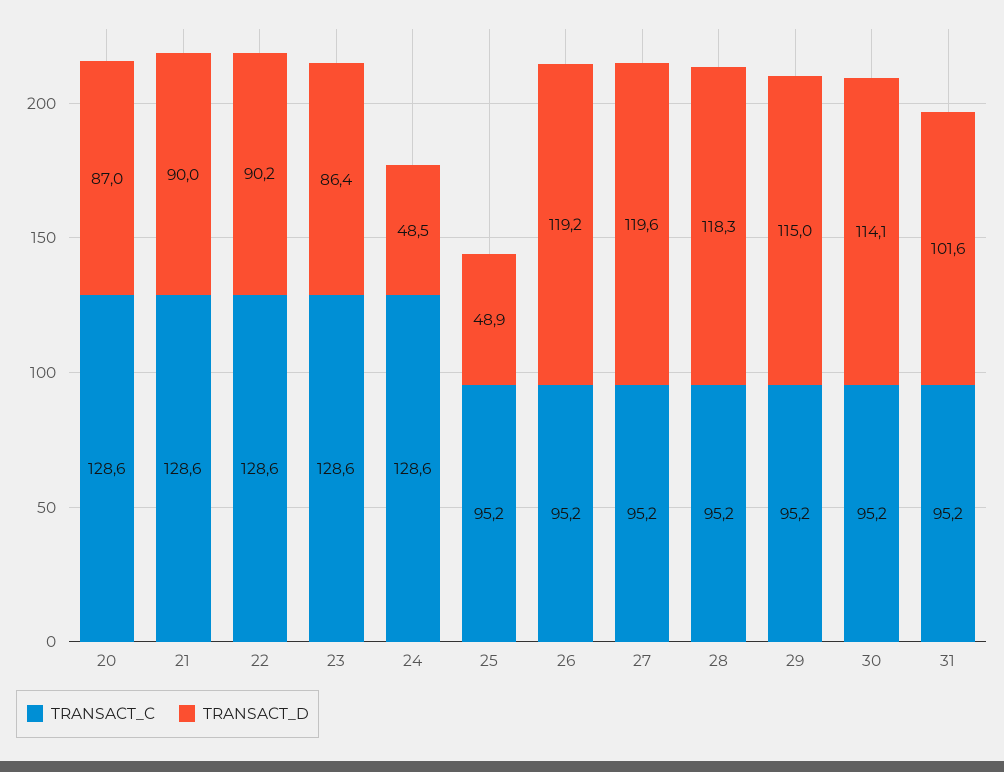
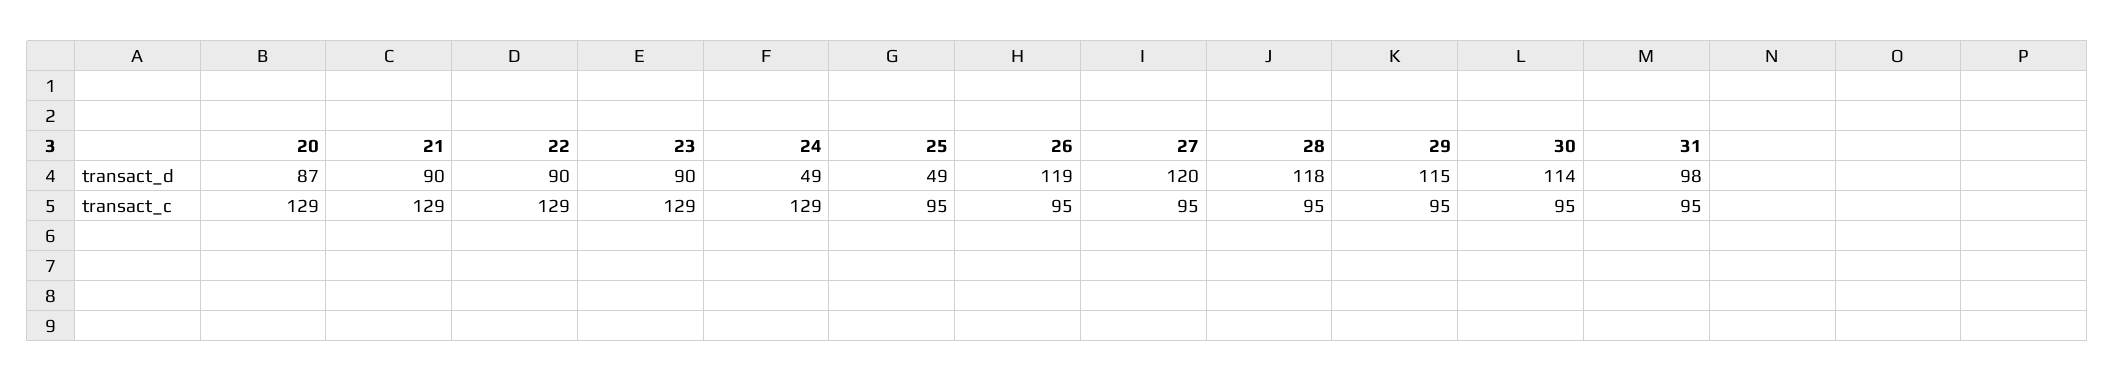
  {
    "TRANSACT_C": {
      "20": 128.6,
      "21": 128.6,
      "22": 128.6,
      "23": 128.6,
      "24": 128.6,
      "25": 95.2,
      "26": 95.2,
      "27": 95.2,
      "28": 95.2,
      "29": 95.2,
      "30": 95.2,
      "31": 95.2
    },
    "TRANSACT_D": {
      "20": 87,
      "21": 90,
      "22": 90.2,
-     "23": 86.4,
+     "23": 90,
      "24": 48.5,
      "25": 48.9,
      "26": 119.2,
      "27": 119.6,
      "28": 118.3,
      "29": 115,
      "30": 114.1,
-     "31": 101.6
+     "31": 98
    }
  }

